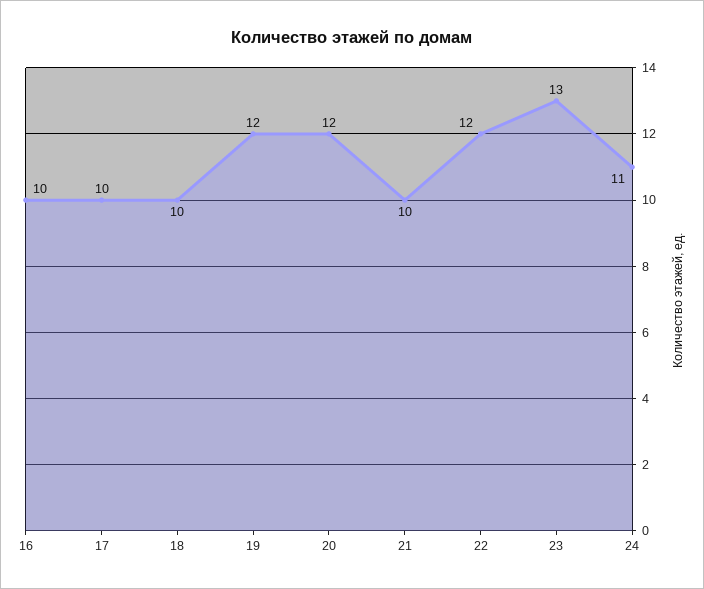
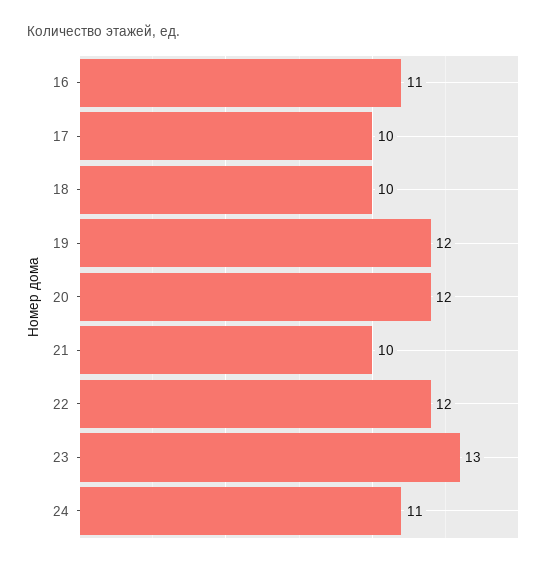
  {
-   "16": 10,
+   "16": 11,
    "17": 10,
    "18": 10,
    "19": 12,
    "20": 12,
    "21": 10,
    "22": 12,
    "23": 13,
    "24": 11
  }

